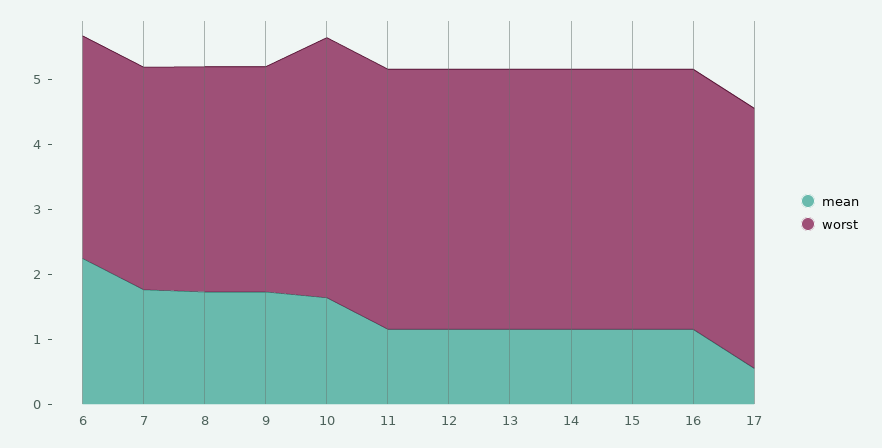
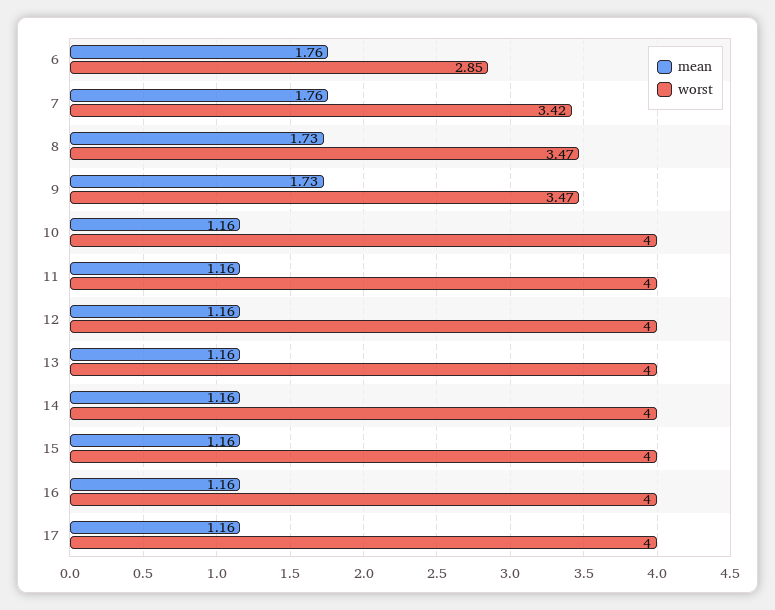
  {
    "mean": {
-     "6": 2.2,
+     "6": 1.76,
      "7": 1.76,
      "8": 1.73,
      "9": 1.73,
-     "10": 1.6,
+     "10": 1.16,
      "11": 1.16,
      "12": 1.16,
      "13": 1.16,
      "14": 1.16,
      "15": 1.16,
      "16": 1.16,
-     "17": 0.6
+     "17": 1.16
    },
    "worst": {
-     "6": 3.4,
+     "6": 2.85,
      "7": 3.42,
      "8": 3.47,
      "9": 3.47,
      "10": 4,
      "11": 4,
      "12": 4,
      "13": 4,
      "14": 4,
      "15": 4,
      "16": 4,
      "17": 4
    }
  }

